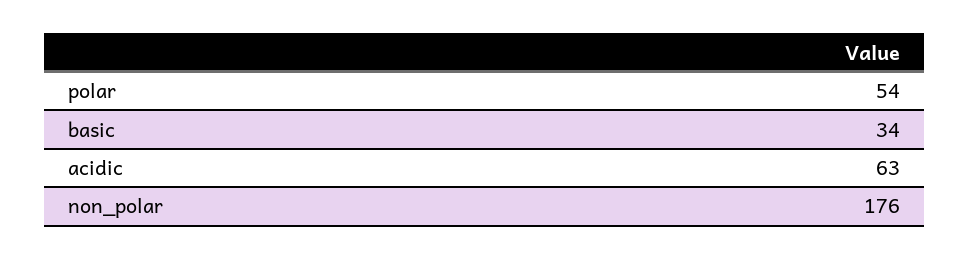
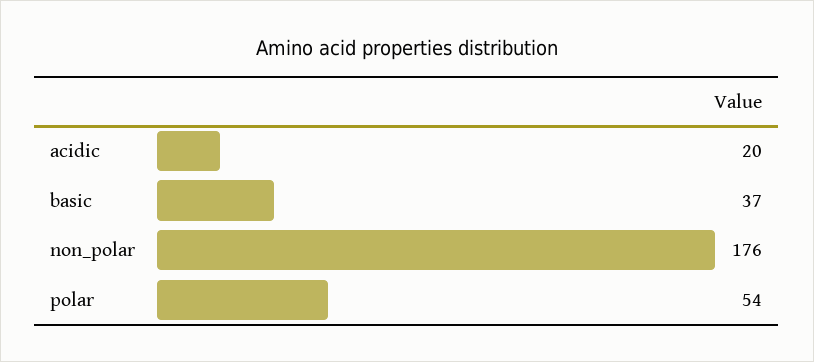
  {
    "polar": 54,
-   "basic": 34,
+   "basic": 37,
-   "acidic": 63,
+   "acidic": 20,
    "non_polar": 176
  }

